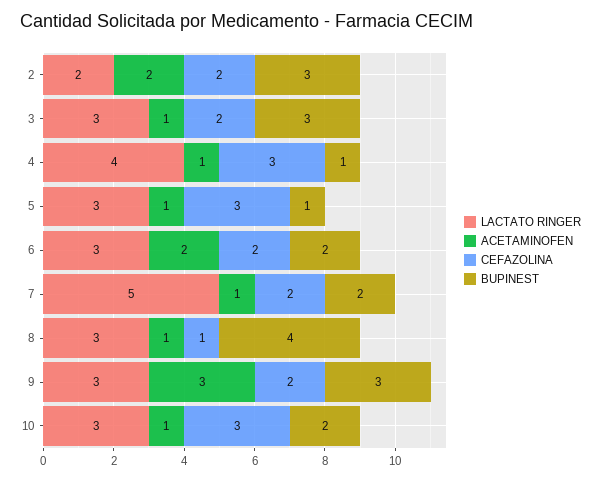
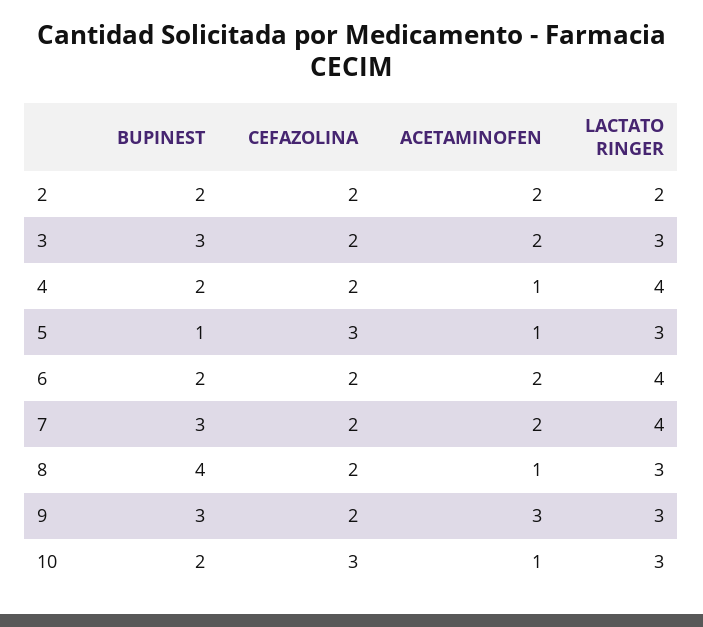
  {
    "LACTATO RINGER": {
      "2": 2,
      "3": 3,
      "4": 4,
      "5": 3,
-     "6": 3,
+     "6": 4,
-     "7": 5,
+     "7": 4,
      "8": 3,
      "9": 3,
      "10": 3
    },
    "ACETAMINOFEN": {
      "2": 2,
-     "3": 1,
+     "3": 2,
      "4": 1,
      "5": 1,
      "6": 2,
-     "7": 1,
+     "7": 2,
      "8": 1,
      "9": 3,
      "10": 1
    },
    "CEFAZOLINA": {
      "2": 2,
      "3": 2,
-     "4": 3,
+     "4": 2,
      "5": 3,
      "6": 2,
      "7": 2,
-     "8": 1,
+     "8": 2,
      "9": 2,
      "10": 3
    },
    "BUPINEST": {
-     "2": 3,
+     "2": 2,
      "3": 3,
-     "4": 1,
+     "4": 2,
      "5": 1,
      "6": 2,
-     "7": 2,
+     "7": 3,
      "8": 4,
      "9": 3,
      "10": 2
    }
  }

